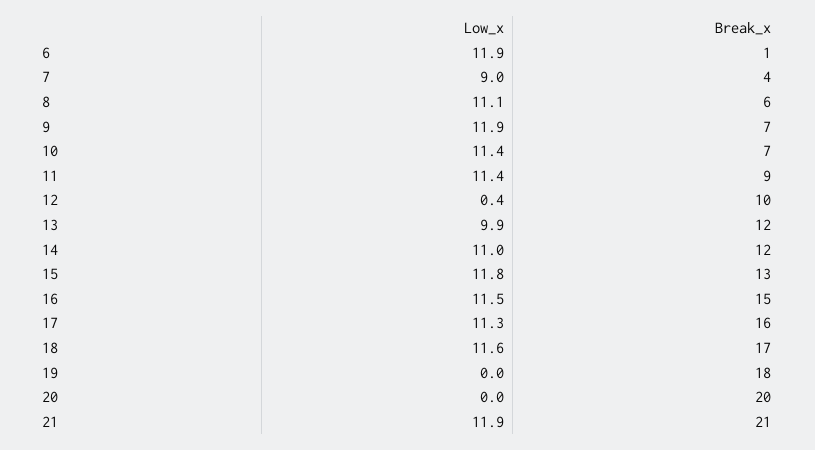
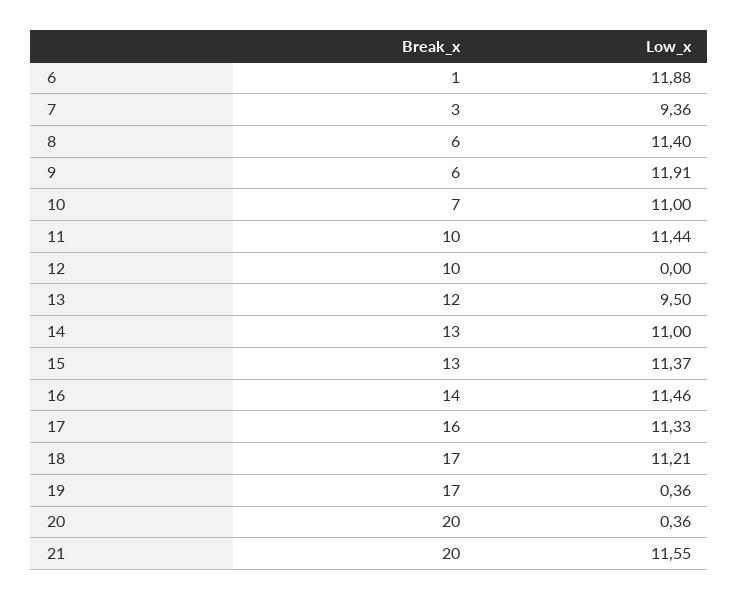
  {
    "Low_x": {
      "6": 11.88,
-     "7": 9,
+     "7": 9.36,
-     "8": 11.1,
+     "8": 11.4,
      "9": 11.91,
-     "10": 11.4,
+     "10": 11,
      "11": 11.44,
-     "12": 0.4,
+     "12": 0,
-     "13": 9.9,
+     "13": 9.5,
      "14": 11,
-     "15": 11.8,
+     "15": 11.37,
      "16": 11.46,
      "17": 11.33,
-     "18": 11.6,
+     "18": 11.21,
-     "19": 0,
+     "19": 0.36,
-     "20": 0,
+     "20": 0.36,
-     "21": 11.9
+     "21": 11.55
    },
    "Break_x": {
      "6": 1,
-     "7": 4,
+     "7": 3,
      "8": 6,
-     "9": 7,
+     "9": 6,
      "10": 7,
-     "11": 9,
+     "11": 10,
      "12": 10,
      "13": 12,
-     "14": 12,
+     "14": 13,
      "15": 13,
-     "16": 15,
+     "16": 14,
      "17": 16,
      "18": 17,
-     "19": 18,
+     "19": 17,
      "20": 20,
-     "21": 21
+     "21": 20
    }
  }

